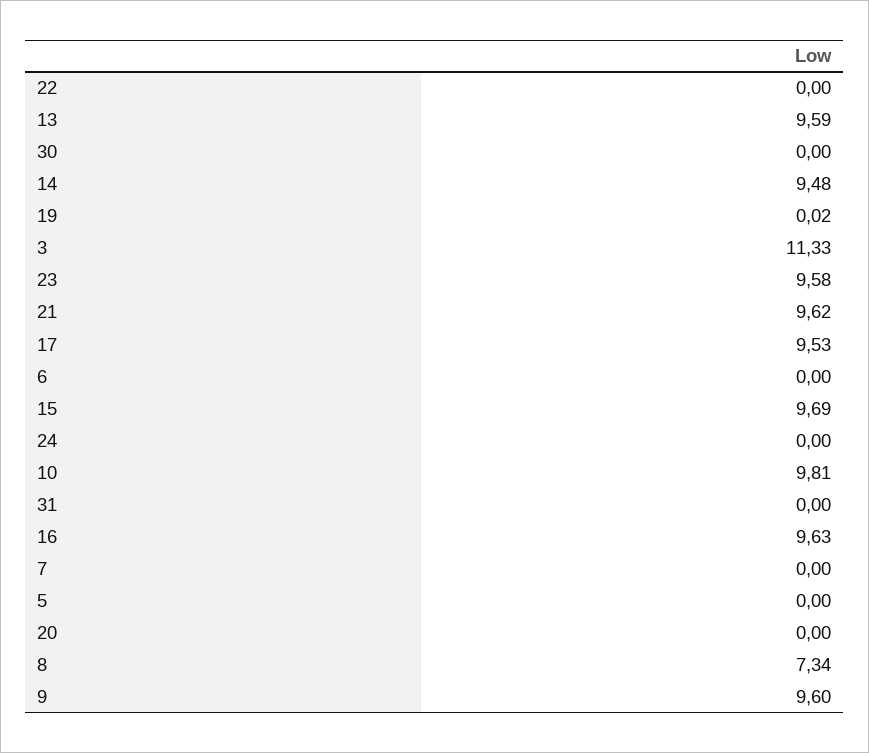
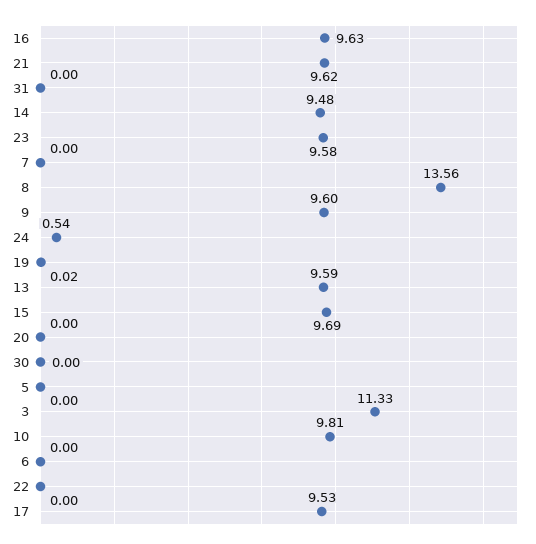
  {
    "22": 0,
    "13": 9.59,
    "30": 0,
    "14": 9.48,
    "19": 0.02,
    "3": 11.33,
    "23": 9.58,
    "21": 9.62,
    "17": 9.53,
    "6": 0,
    "15": 9.69,
-   "24": 0,
+   "24": 0.54,
    "10": 9.81,
    "31": 0,
    "16": 9.63,
    "7": 0,
    "5": 0,
    "20": 0,
-   "8": 7.34,
+   "8": 13.56,
    "9": 9.6
  }

